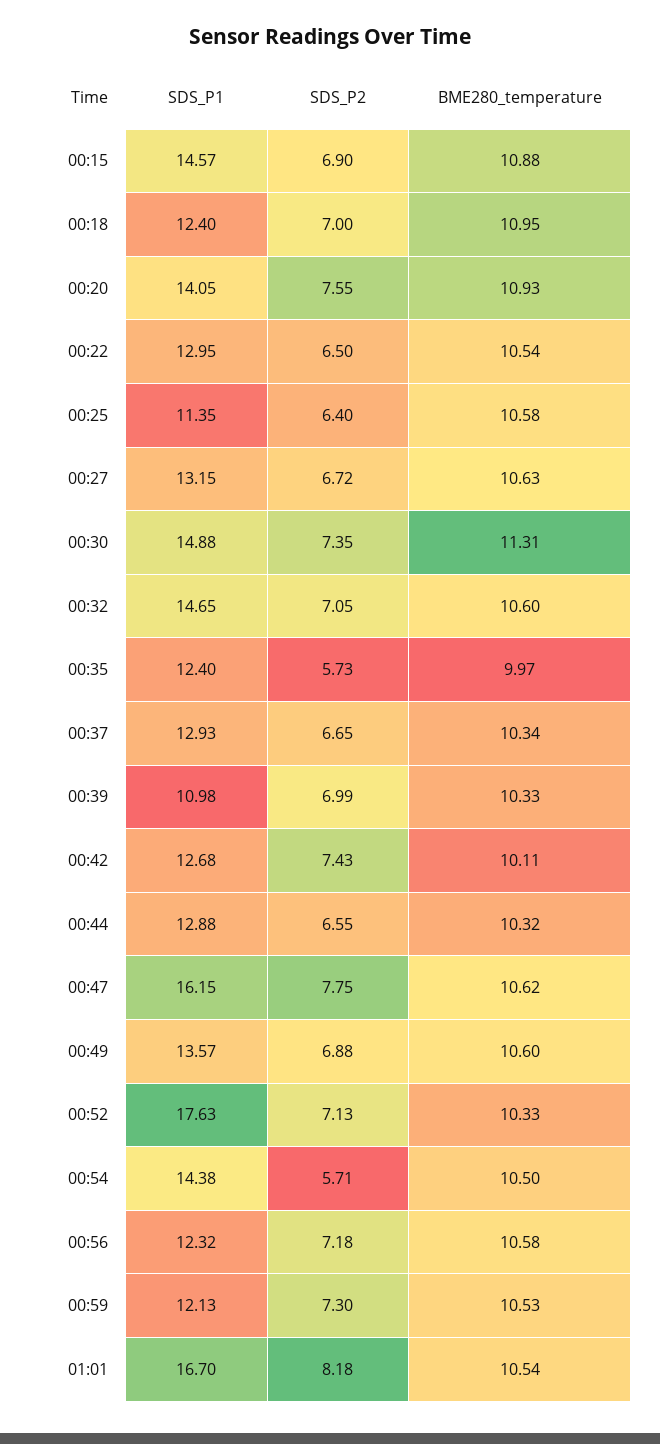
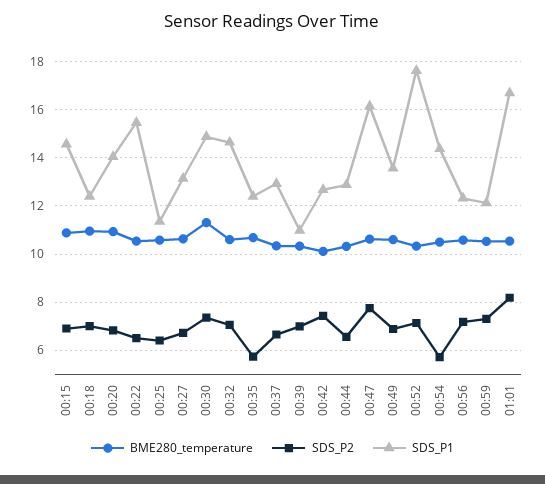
  {
    "SDS_P1": {
      "00:15": 14.57,
      "00:18": 12.4,
      "00:20": 14.05,
-     "00:22": 12.95,
+     "00:22": 15.5,
      "00:25": 11.35,
      "00:27": 13.15,
      "00:30": 14.88,
      "00:32": 14.65,
      "00:35": 12.4,
      "00:37": 12.93,
      "00:39": 10.98,
      "00:42": 12.68,
      "00:44": 12.88,
      "00:47": 16.15,
      "00:49": 13.57,
      "00:52": 17.63,
      "00:54": 14.38,
      "00:56": 12.32,
      "00:59": 12.13,
      "01:01": 16.7
    },
    "SDS_P2": {
      "00:15": 6.9,
      "00:18": 7,
-     "00:20": 7.55,
+     "00:20": 6.75,
      "00:22": 6.5,
      "00:25": 6.4,
      "00:27": 6.72,
      "00:30": 7.35,
      "00:32": 7.05,
      "00:35": 5.73,
      "00:37": 6.65,
      "00:39": 6.99,
      "00:42": 7.43,
      "00:44": 6.55,
      "00:47": 7.75,
      "00:49": 6.88,
      "00:52": 7.13,
      "00:54": 5.71,
      "00:56": 7.18,
      "00:59": 7.3,
      "01:01": 8.18
    },
    "BME280_temperature": {
      "00:15": 10.88,
      "00:18": 10.95,
      "00:20": 10.93,
      "00:22": 10.54,
      "00:25": 10.58,
      "00:27": 10.63,
      "00:30": 11.31,
      "00:32": 10.6,
-     "00:35": 9.97,
+     "00:35": 10.75,
      "00:37": 10.34,
      "00:39": 10.33,
      "00:42": 10.11,
      "00:44": 10.32,
      "00:47": 10.62,
      "00:49": 10.6,
      "00:52": 10.33,
      "00:54": 10.5,
      "00:56": 10.58,
      "00:59": 10.53,
      "01:01": 10.54
    }
  }

